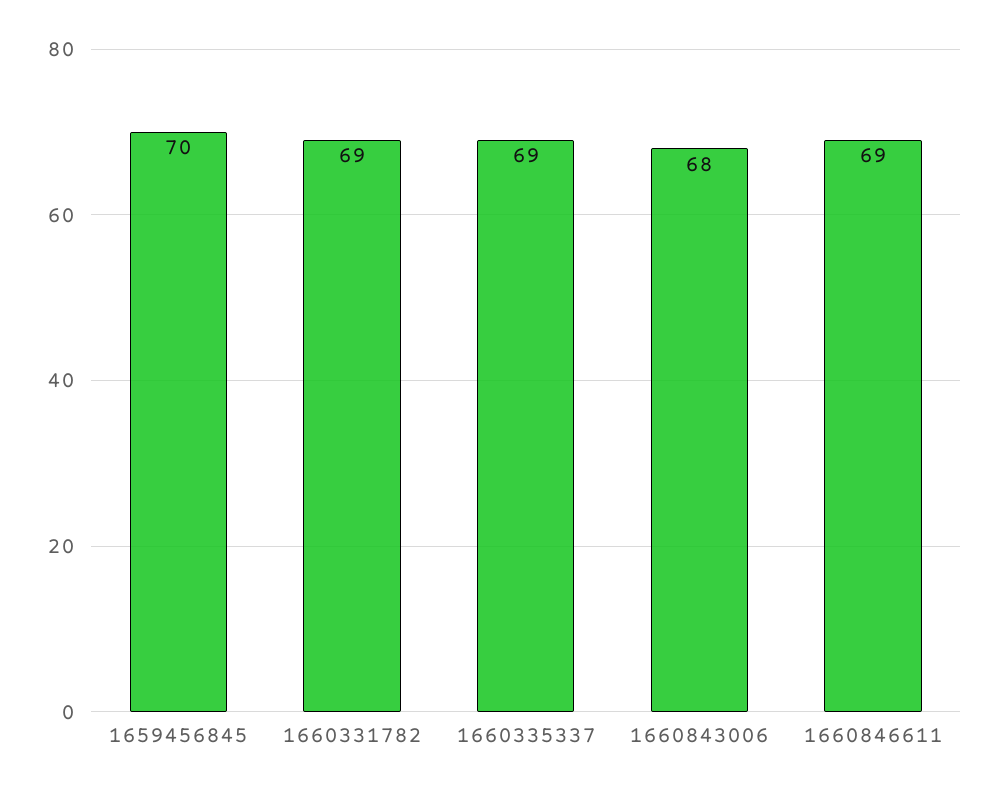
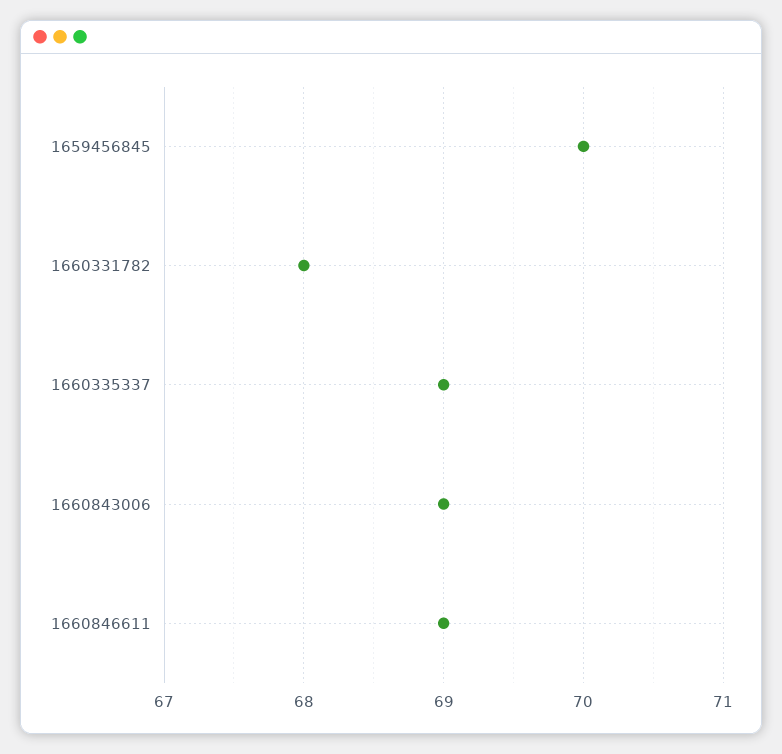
  {
    "1659456845": 70,
-   "1660331782": 69,
+   "1660331782": 68,
    "1660335337": 69,
-   "1660843006": 68,
+   "1660843006": 69,
    "1660846611": 69
  }

